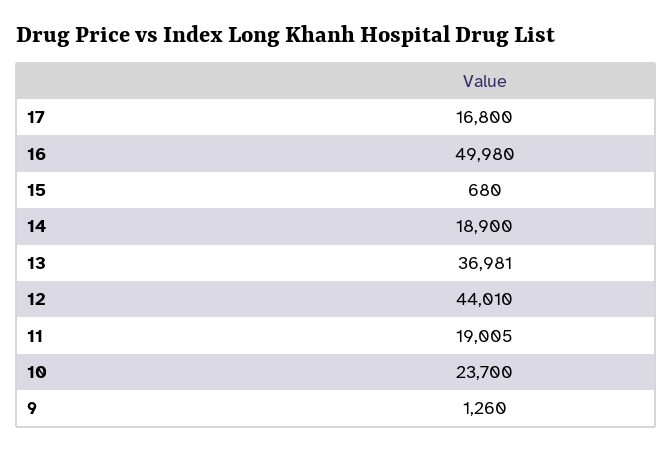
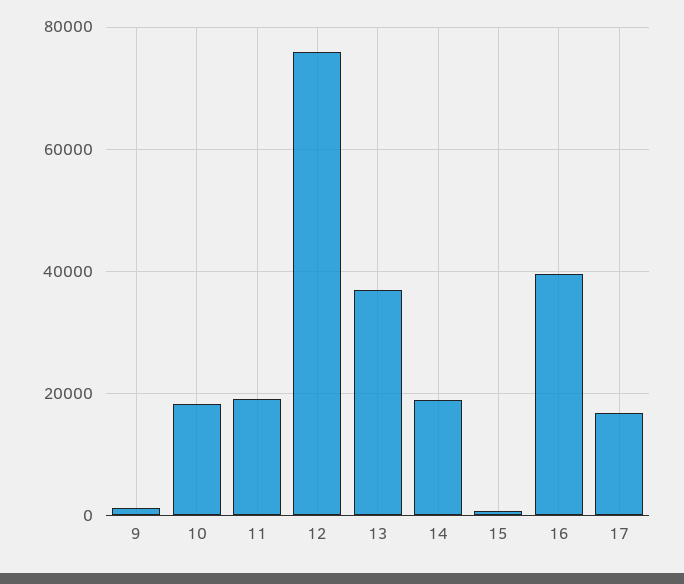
  {
    "17": 16800,
-   "16": 49980,
+   "16": 40000,
    "15": 680,
    "14": 18900,
    "13": 36981,
-   "12": 44010,
+   "12": 76000,
    "11": 19005,
-   "10": 23700,
+   "10": 18000,
    "9": 1260
  }

